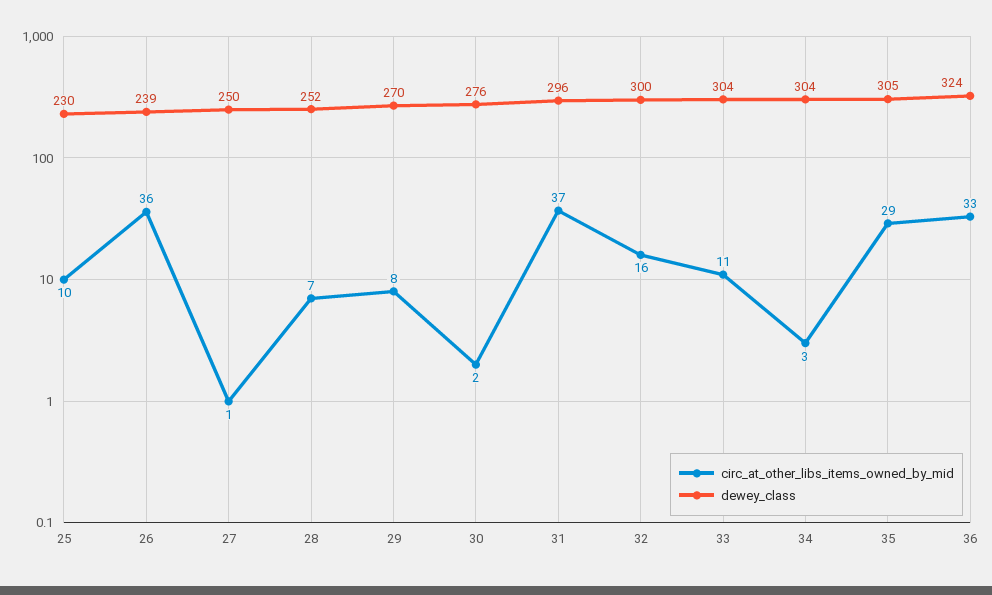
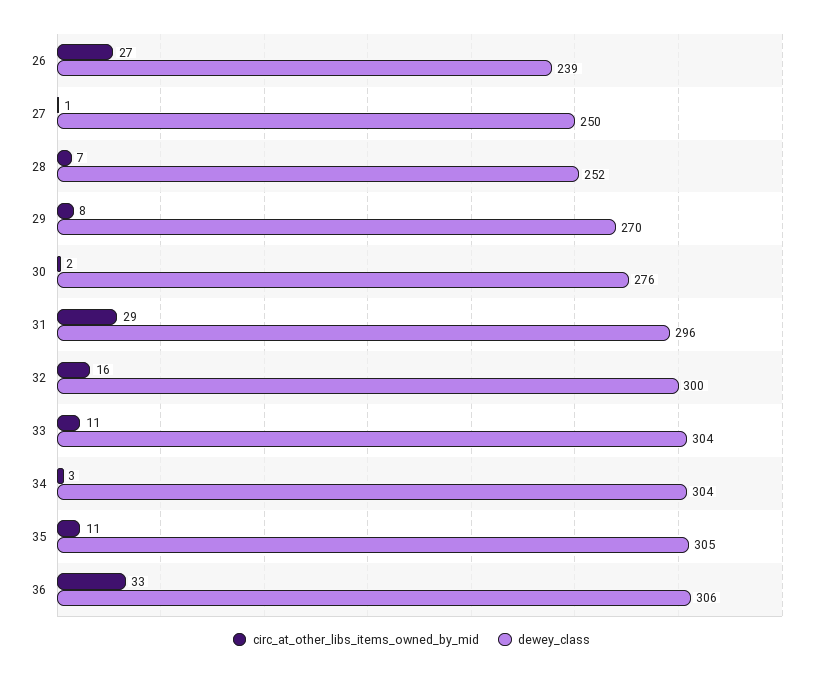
  {
    "circ_at_other_libs_items_owned_by_mid": {
-     "25": 10,
-     "26": 36,
+     "26": 27,
      "27": 1,
      "28": 7,
      "29": 8,
      "30": 2,
-     "31": 37,
+     "31": 29,
      "32": 16,
      "33": 11,
      "34": 3,
-     "35": 29,
+     "35": 11,
      "36": 33
    },
    "dewey_class": {
-     "25": 230,
      "26": 239,
      "27": 250,
      "28": 252,
      "29": 270,
      "30": 276,
      "31": 296,
      "32": 300,
      "33": 304,
      "34": 304,
      "35": 305,
-     "36": 324
+     "36": 306
    }
  }

